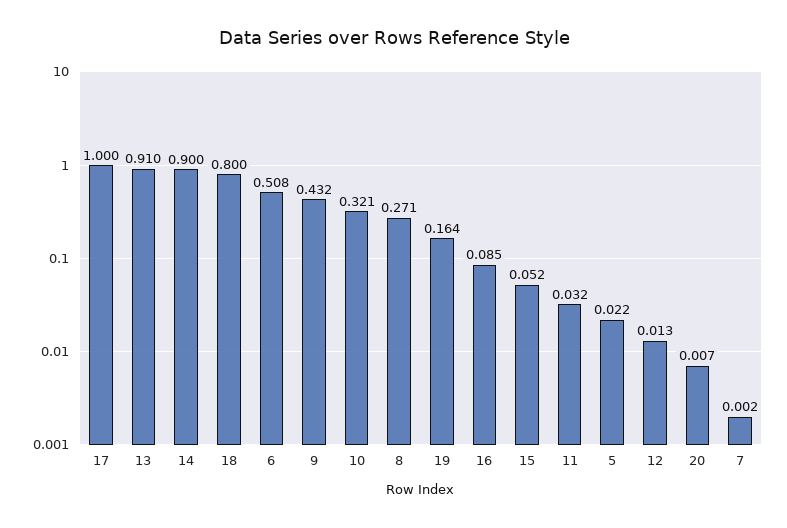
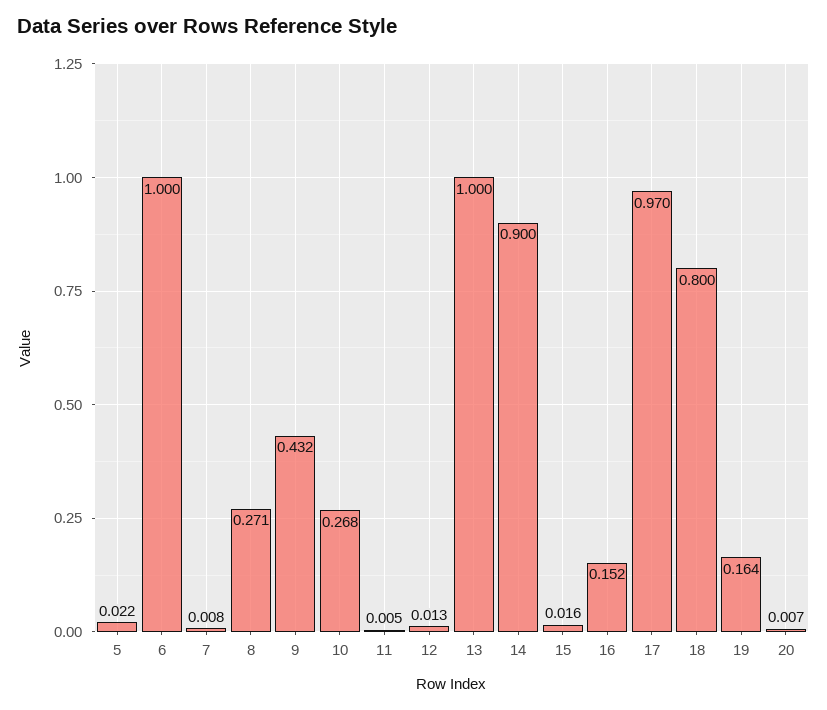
  {
-   "17": 1,
+   "17": 0.97,
-   "13": 0.91,
+   "13": 1,
    "14": 0.9,
    "18": 0.8,
-   "6": 0.508,
+   "6": 1,
    "9": 0.432,
-   "10": 0.321,
+   "10": 0.268,
    "8": 0.271,
    "19": 0.164,
-   "16": 0.085,
+   "16": 0.152,
-   "15": 0.052,
+   "15": 0.016,
-   "11": 0.032,
+   "11": 0.005,
    "5": 0.022,
    "12": 0.013,
    "20": 0.007,
-   "7": 0.002
+   "7": 0.008
  }

